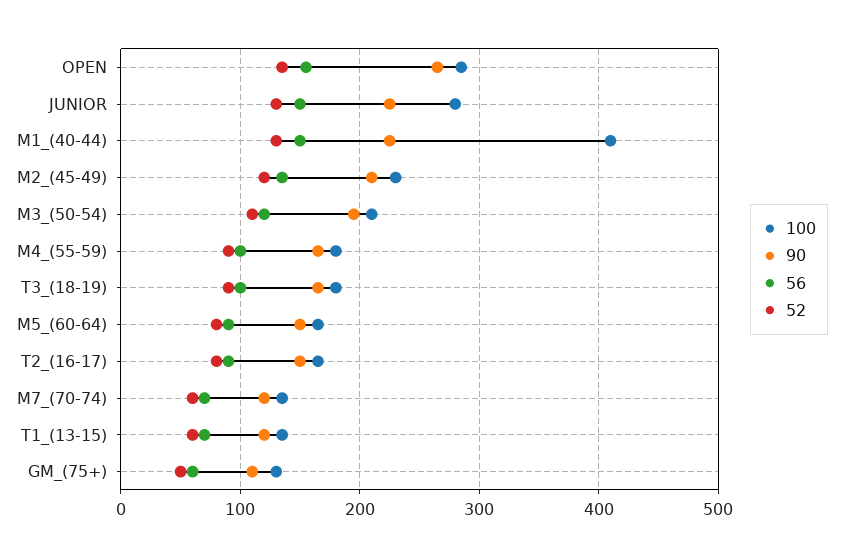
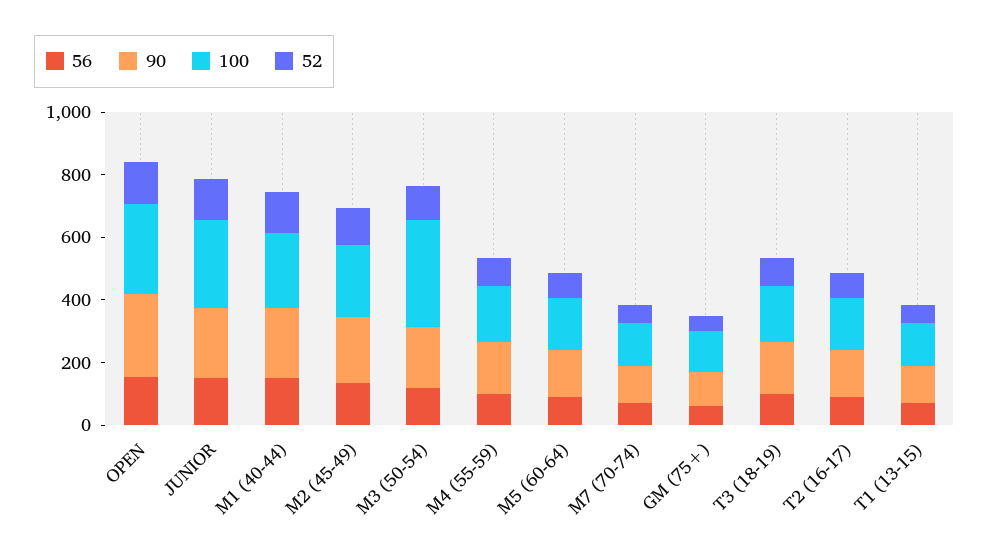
  {
    "100": {
      "OPEN": 290,
      "JUNIOR": 280,
-     "M1_(40-44)": 410,
+     "M1_(40-44)": 250,
      "M2_(45-49)": 230,
-     "M3_(50-54)": 210,
+     "M3_(50-54)": 350,
      "M4_(55-59)": 180,
      "T3_(18-19)": 180,
      "M5_(60-64)": 170,
      "T2_(16-17)": 170,
      "M7_(70-74)": 140,
      "T1_(13-15)": 140,
      "GM_(75+)": 130
    },
    "90": {
      "OPEN": 270,
      "JUNIOR": 230,
      "M1_(40-44)": 230,
      "M2_(45-49)": 210,
      "M3_(50-54)": 200,
      "M4_(55-59)": 170,
      "T3_(18-19)": 170,
      "M5_(60-64)": 150,
      "T2_(16-17)": 150,
      "M7_(70-74)": 120,
      "T1_(13-15)": 120,
      "GM_(75+)": 110
    },
    "56": {
      "OPEN": 160,
      "JUNIOR": 150,
      "M1_(40-44)": 150,
      "M2_(45-49)": 140,
      "M3_(50-54)": 120,
      "M4_(55-59)": 100,
      "T3_(18-19)": 100,
      "M5_(60-64)": 90,
      "T2_(16-17)": 90,
      "M7_(70-74)": 70,
      "T1_(13-15)": 70,
      "GM_(75+)": 60
    },
    "52": {
      "OPEN": 140,
      "JUNIOR": 130,
      "M1_(40-44)": 130,
      "M2_(45-49)": 120,
      "M3_(50-54)": 110,
      "M4_(55-59)": 90,
      "T3_(18-19)": 90,
      "M5_(60-64)": 80,
      "T2_(16-17)": 80,
      "M7_(70-74)": 60,
      "T1_(13-15)": 60,
      "GM_(75+)": 50
    }
  }

